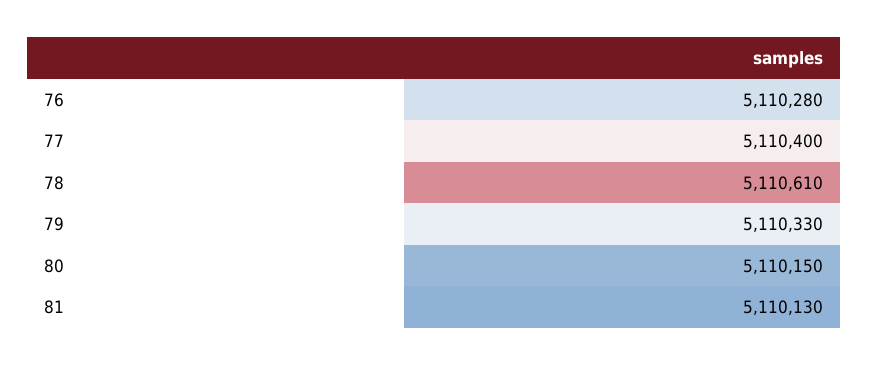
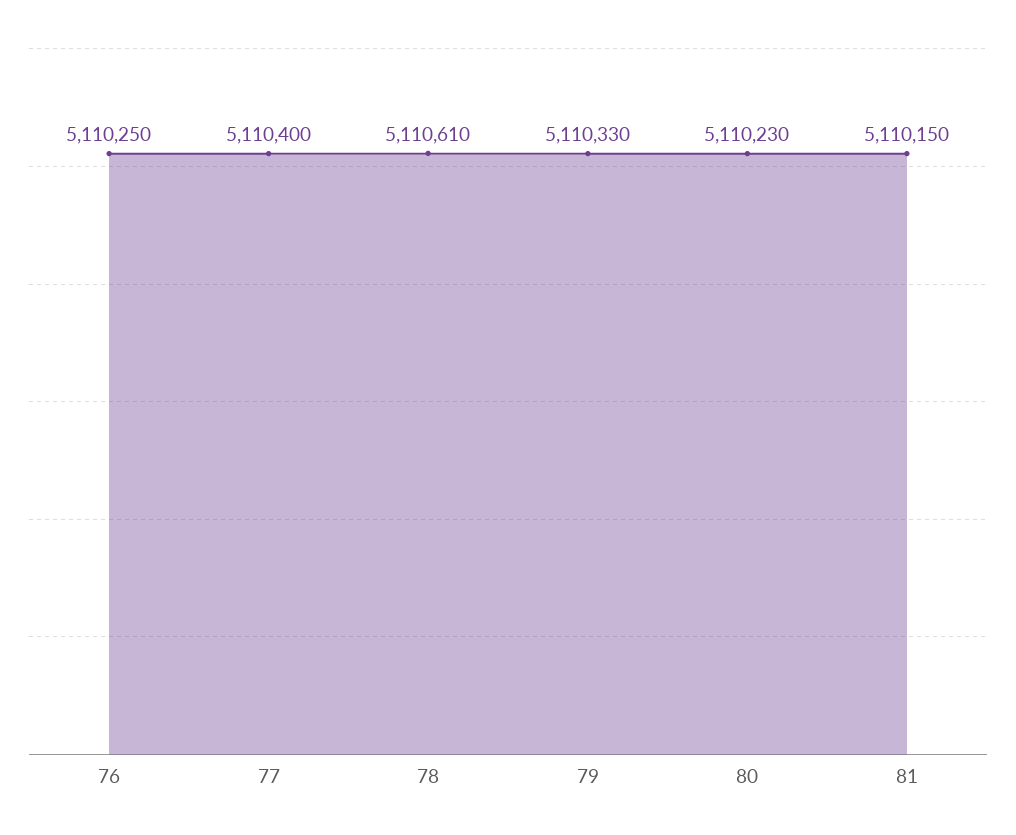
  {
-   "76": 5110280,
+   "76": 5110250,
    "77": 5110400,
    "78": 5110610,
    "79": 5110330,
-   "80": 5110150,
+   "80": 5110230,
-   "81": 5110130
+   "81": 5110150
  }

